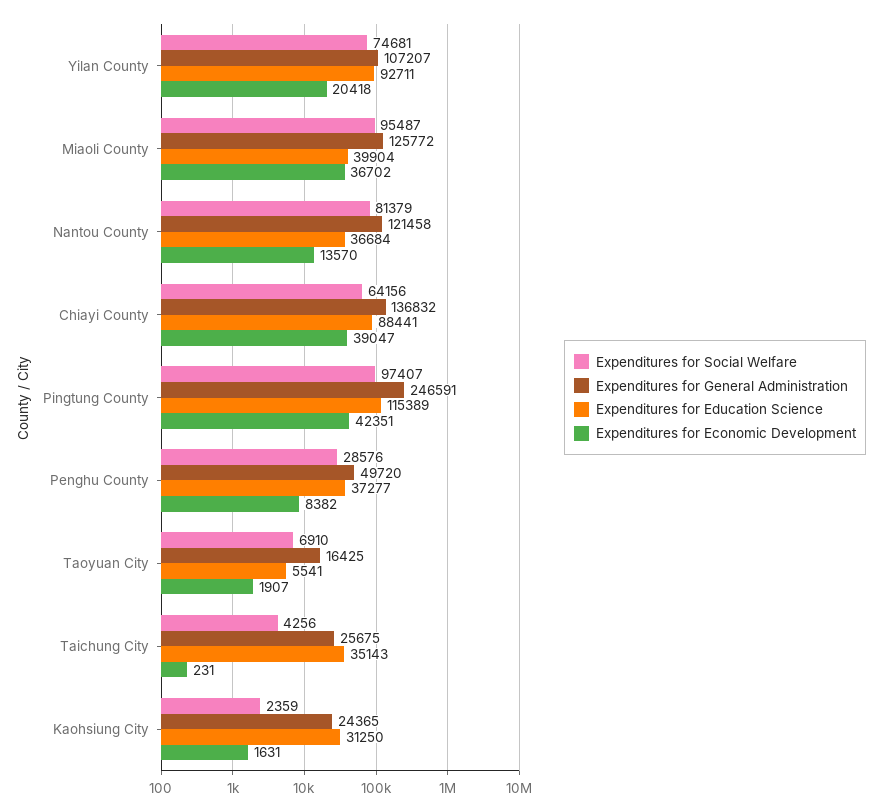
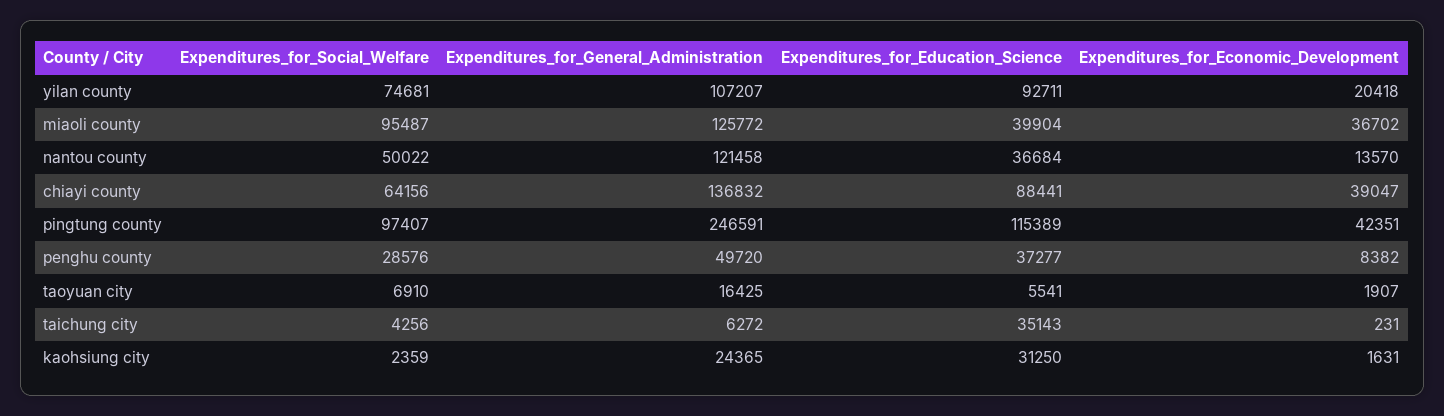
  {
    "Expenditures for Social Welfare": {
      "Yilan County": 74681,
      "Miaoli County": 95487,
-     "Nantou County": 81379,
+     "Nantou County": 50022,
      "Chiayi County": 64156,
      "Pingtung County": 97407,
      "Penghu County": 28576,
      "Taoyuan City": 6910,
      "Taichung City": 4256,
      "Kaohsiung City": 2359
    },
    "Expenditures for General Administration": {
      "Yilan County": 107207,
      "Miaoli County": 125772,
      "Nantou County": 121458,
      "Chiayi County": 136832,
      "Pingtung County": 246591,
      "Penghu County": 49720,
      "Taoyuan City": 16425,
-     "Taichung City": 25675,
+     "Taichung City": 6272,
      "Kaohsiung City": 24365
    },
    "Expenditures for Education Science": {
      "Yilan County": 92711,
      "Miaoli County": 39904,
      "Nantou County": 36684,
      "Chiayi County": 88441,
      "Pingtung County": 115389,
      "Penghu County": 37277,
      "Taoyuan City": 5541,
      "Taichung City": 35143,
      "Kaohsiung City": 31250
    },
    "Expenditures for Economic Development": {
      "Yilan County": 20418,
      "Miaoli County": 36702,
      "Nantou County": 13570,
      "Chiayi County": 39047,
      "Pingtung County": 42351,
      "Penghu County": 8382,
      "Taoyuan City": 1907,
      "Taichung City": 231,
      "Kaohsiung City": 1631
    }
  }

